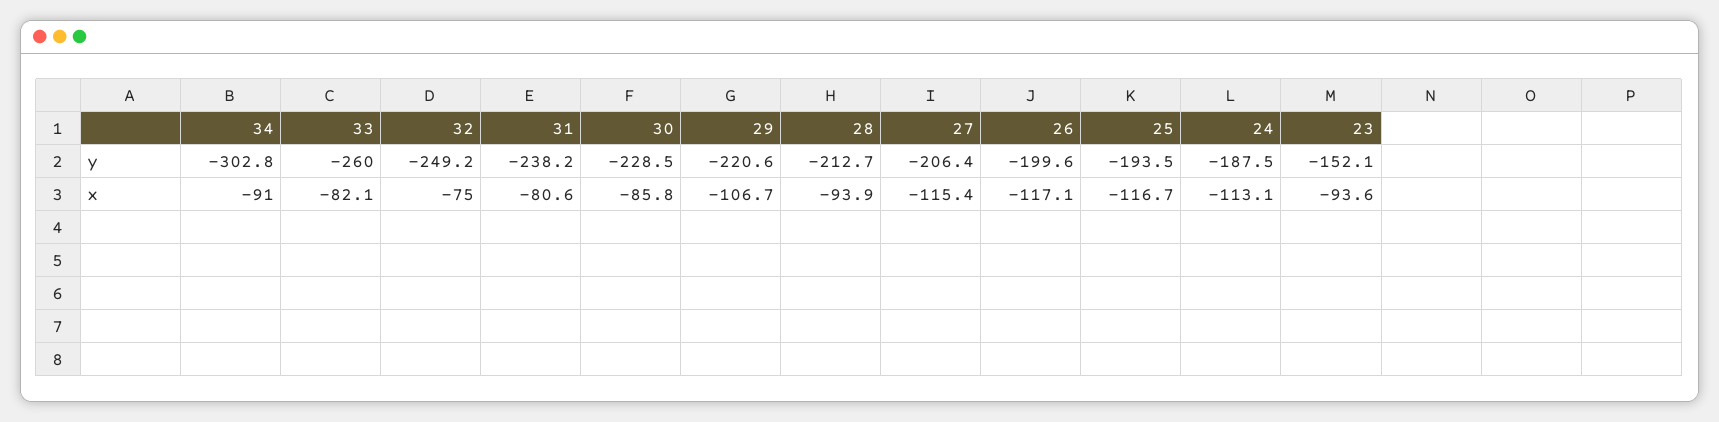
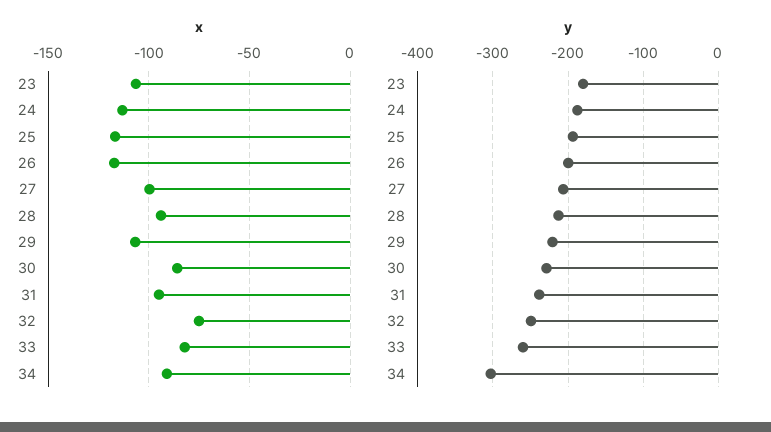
  {
    "y": {
      "34": -302.8,
      "33": -260,
      "32": -249.2,
      "31": -238.2,
      "30": -228.5,
      "29": -220.6,
      "28": -212.7,
      "27": -206.4,
      "26": -199.6,
      "25": -193.5,
      "24": -187.5,
-     "23": -152.1
+     "23": -180
    },
    "x": {
      "34": -91,
      "33": -82.1,
      "32": -75,
-     "31": -80.6,
+     "31": -95,
      "30": -85.8,
      "29": -106.7,
      "28": -93.9,
-     "27": -115.4,
+     "27": -100,
      "26": -117.1,
      "25": -116.7,
      "24": -113.1,
-     "23": -93.6
+     "23": -105
    }
  }

